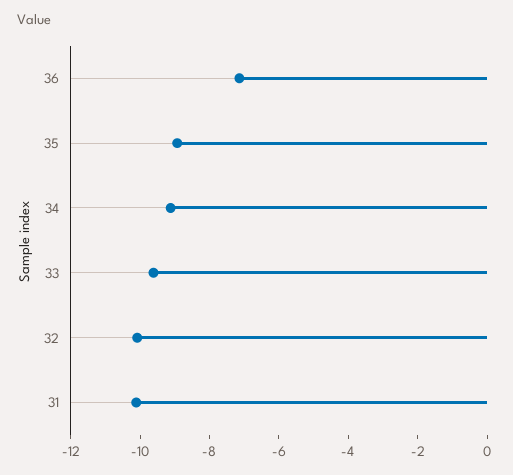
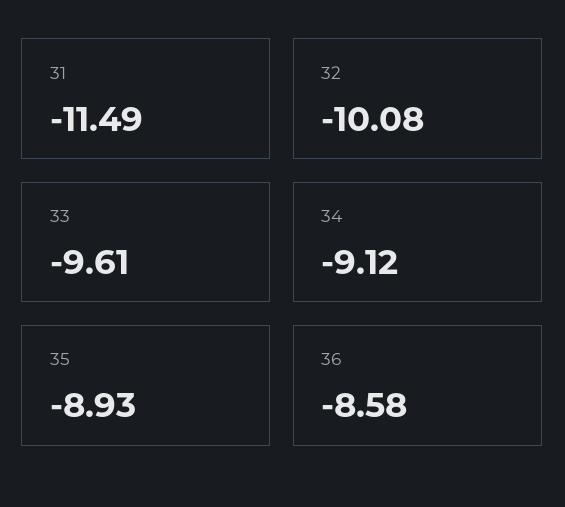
  {
-   "36": -7,
+   "36": -8.58,
    "35": -8.93,
    "34": -9.12,
    "33": -9.61,
    "32": -10.08,
-   "31": -10
+   "31": -11.49
  }

